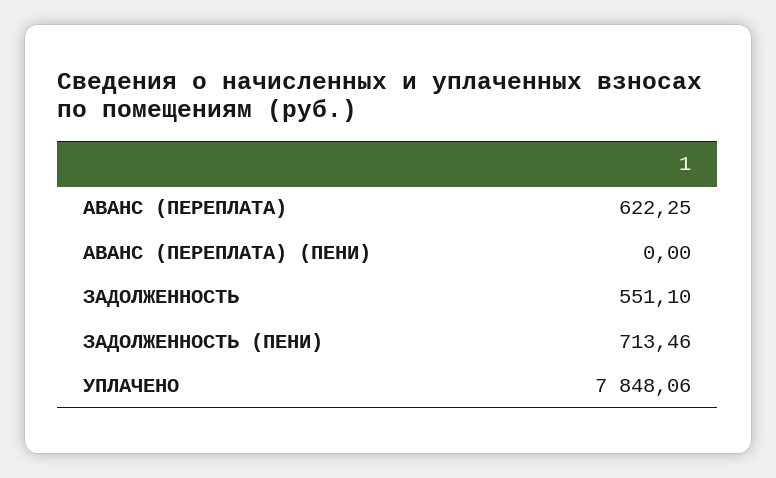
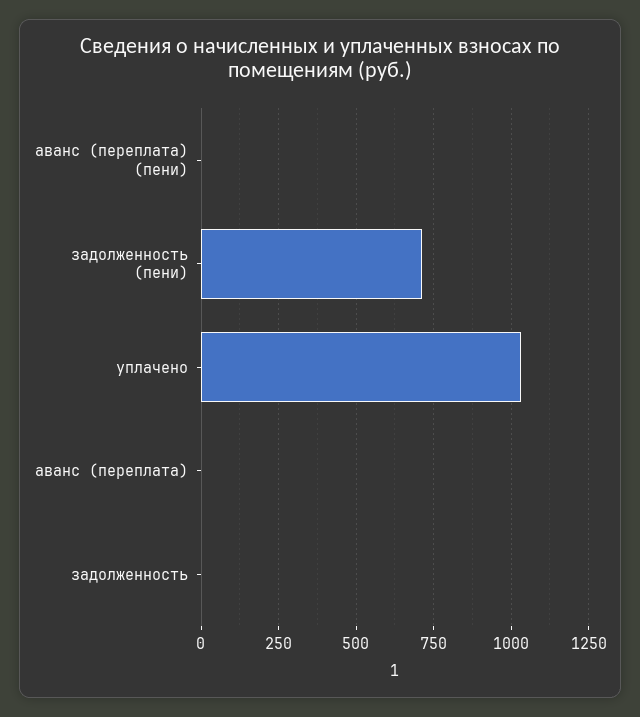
  {
-   "АВАНС (ПЕРЕПЛАТА)": 622.25,
+   "АВАНС (ПЕРЕПЛАТА)": 0,
    "АВАНС (ПЕРЕПЛАТА) (ПЕНИ)": 0,
-   "ЗАДОЛЖЕННОСТЬ": 551.1,
+   "ЗАДОЛЖЕННОСТЬ": 0,
    "ЗАДОЛЖЕННОСТЬ (ПЕНИ)": 713.46,
-   "УПЛАЧЕНО": 7848.06
+   "УПЛАЧЕНО": 1025
  }

